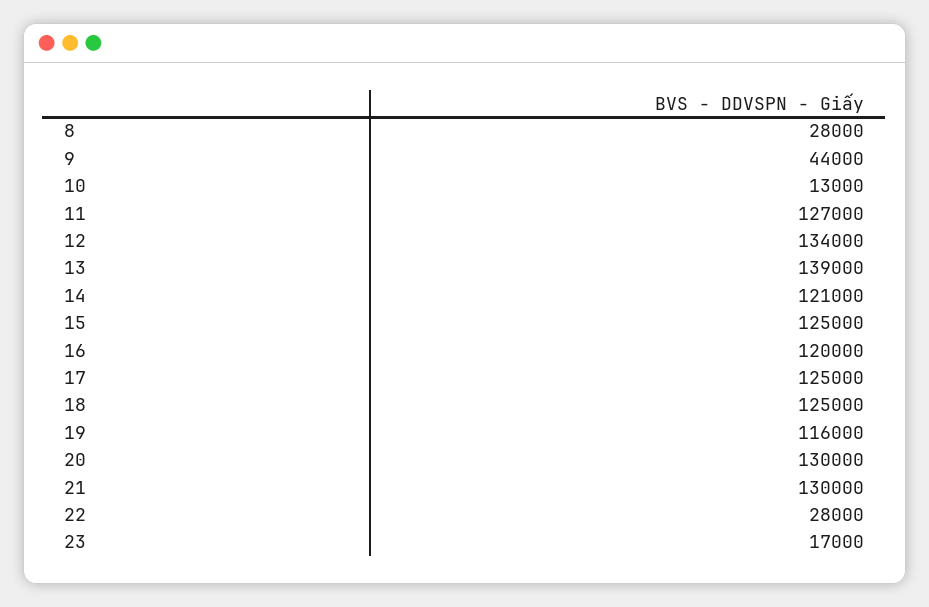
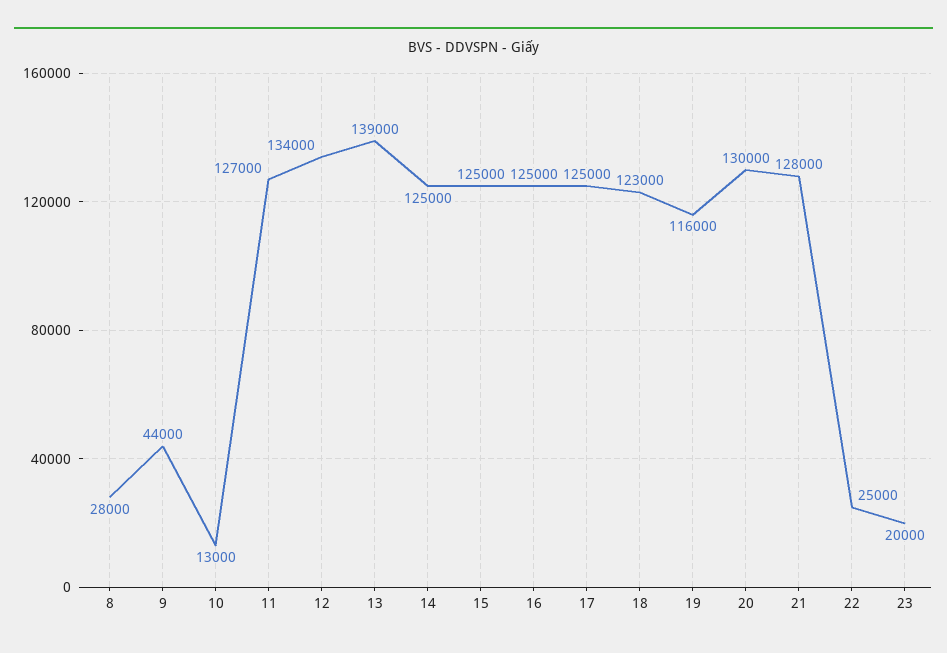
  {
    "8": 28000,
    "9": 44000,
    "10": 13000,
    "11": 127000,
    "12": 134000,
    "13": 139000,
-   "14": 121000,
+   "14": 125000,
    "15": 125000,
-   "16": 120000,
+   "16": 125000,
    "17": 125000,
-   "18": 125000,
+   "18": 123000,
    "19": 116000,
    "20": 130000,
-   "21": 130000,
+   "21": 128000,
-   "22": 28000,
+   "22": 25000,
-   "23": 17000
+   "23": 20000
  }

